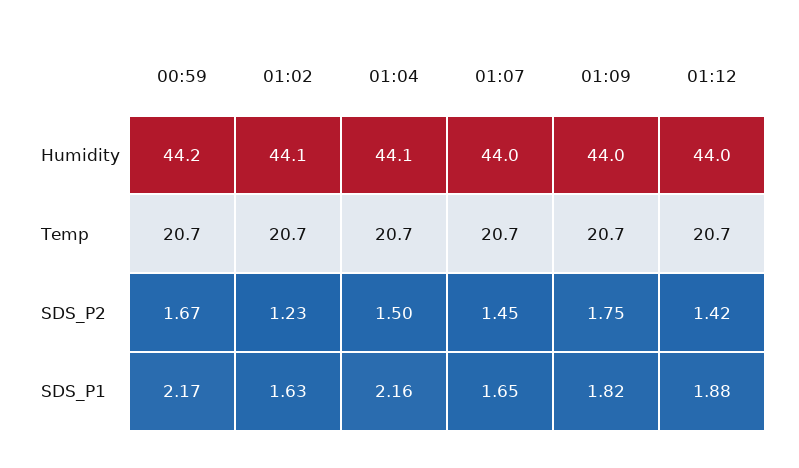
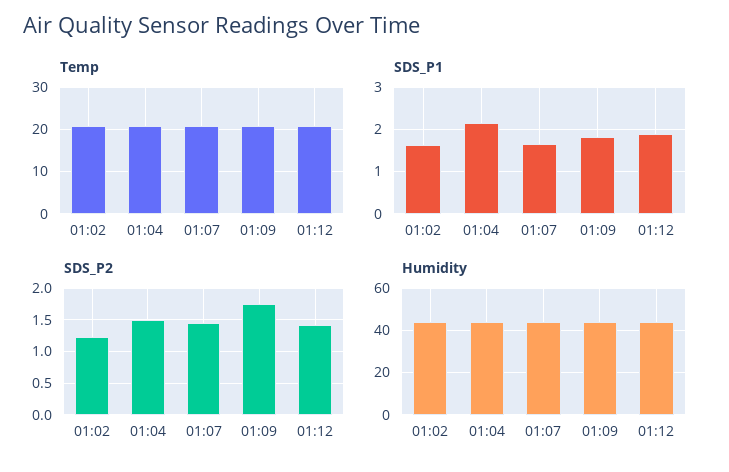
  {
    "Humidity": {
-     "00:59": 44.2,
      "01:02": 44.1,
      "01:04": 44.1,
      "01:07": 44,
      "01:09": 44,
      "01:12": 44
    },
    "Temp": {
-     "00:59": 20.7,
      "01:02": 20.7,
      "01:04": 20.7,
      "01:07": 20.7,
      "01:09": 20.7,
      "01:12": 20.7
    },
    "SDS_P2": {
-     "00:59": 1.67,
      "01:02": 1.23,
      "01:04": 1.5,
      "01:07": 1.45,
      "01:09": 1.75,
      "01:12": 1.42
    },
    "SDS_P1": {
-     "00:59": 2.17,
      "01:02": 1.63,
      "01:04": 2.16,
      "01:07": 1.65,
      "01:09": 1.82,
      "01:12": 1.88
    }
  }

